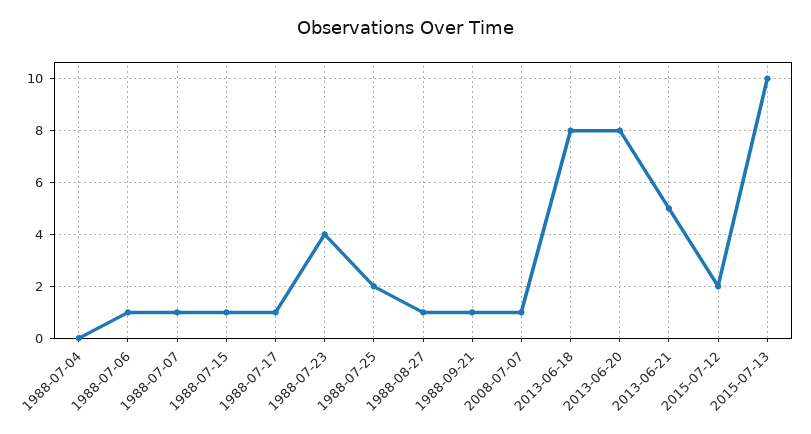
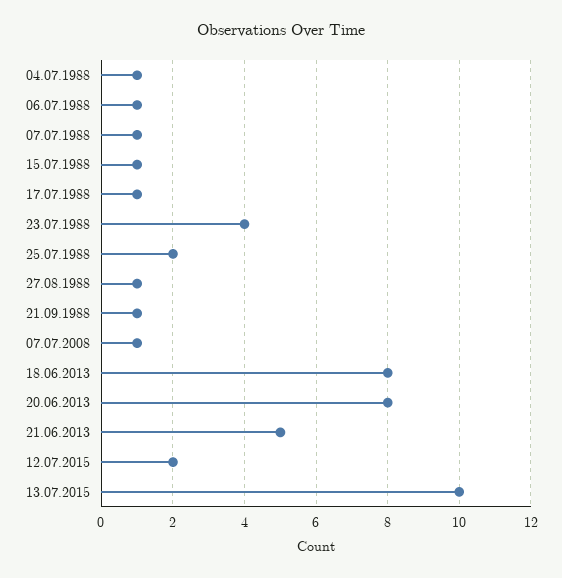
  {
-   "1988-07-04": 0,
+   "1988-07-04": 1,
    "1988-07-06": 1,
    "1988-07-07": 1,
    "1988-07-15": 1,
    "1988-07-17": 1,
    "1988-07-23": 4,
    "1988-07-25": 2,
    "1988-08-27": 1,
    "1988-09-21": 1,
    "2008-07-07": 1,
    "2013-06-18": 8,
    "2013-06-20": 8,
    "2013-06-21": 5,
    "2015-07-12": 2,
    "2015-07-13": 10
  }

